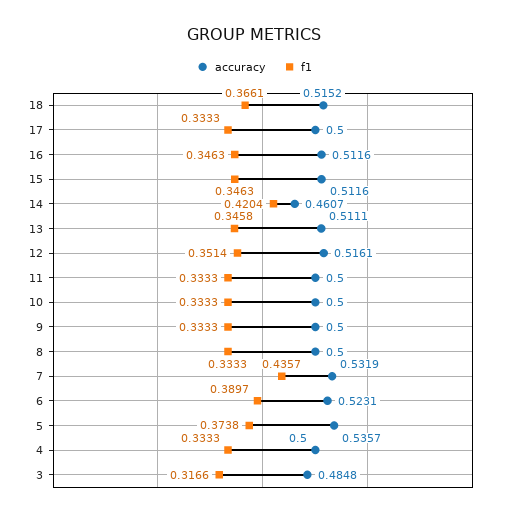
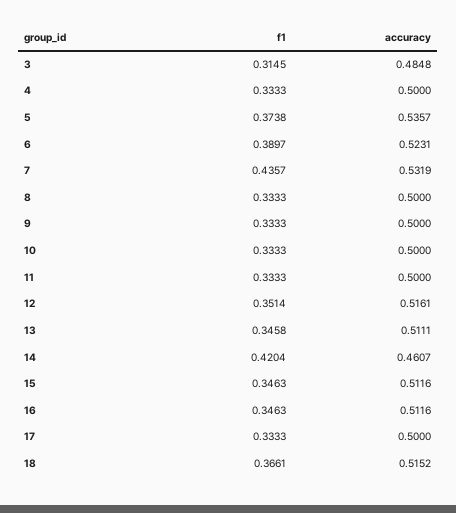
  {
    "accuracy": {
      "18": 0.5152,
      "17": 0.5,
      "16": 0.5116,
      "15": 0.5116,
      "14": 0.4607,
      "13": 0.5111,
      "12": 0.5161,
      "11": 0.5,
      "10": 0.5,
      "9": 0.5,
      "8": 0.5,
      "7": 0.5319,
      "6": 0.5231,
      "5": 0.5357,
      "4": 0.5,
      "3": 0.4848
    },
    "f1": {
      "18": 0.3661,
      "17": 0.3333,
      "16": 0.3463,
      "15": 0.3463,
      "14": 0.4204,
      "13": 0.3458,
      "12": 0.3514,
      "11": 0.3333,
      "10": 0.3333,
      "9": 0.3333,
      "8": 0.3333,
      "7": 0.4357,
      "6": 0.3897,
      "5": 0.3738,
      "4": 0.3333,
-     "3": 0.3166
+     "3": 0.3145
    }
  }

